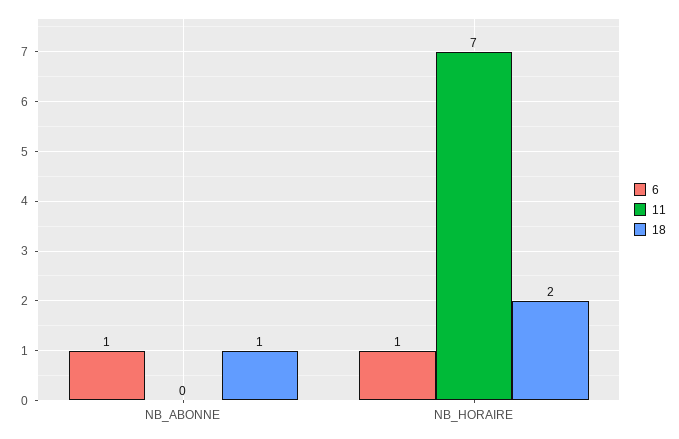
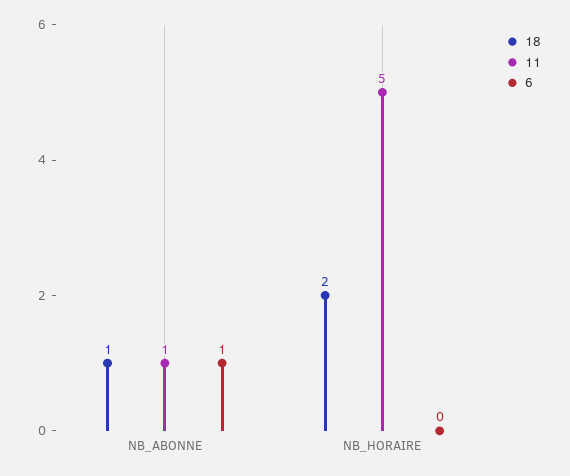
  {
    "6": {
      "NB_ABONNE": 1,
-     "NB_HORAIRE": 1
+     "NB_HORAIRE": 0
    },
    "11": {
-     "NB_ABONNE": 0,
+     "NB_ABONNE": 1,
-     "NB_HORAIRE": 7
+     "NB_HORAIRE": 5
    },
    "18": {
      "NB_ABONNE": 1,
      "NB_HORAIRE": 2
    }
  }

